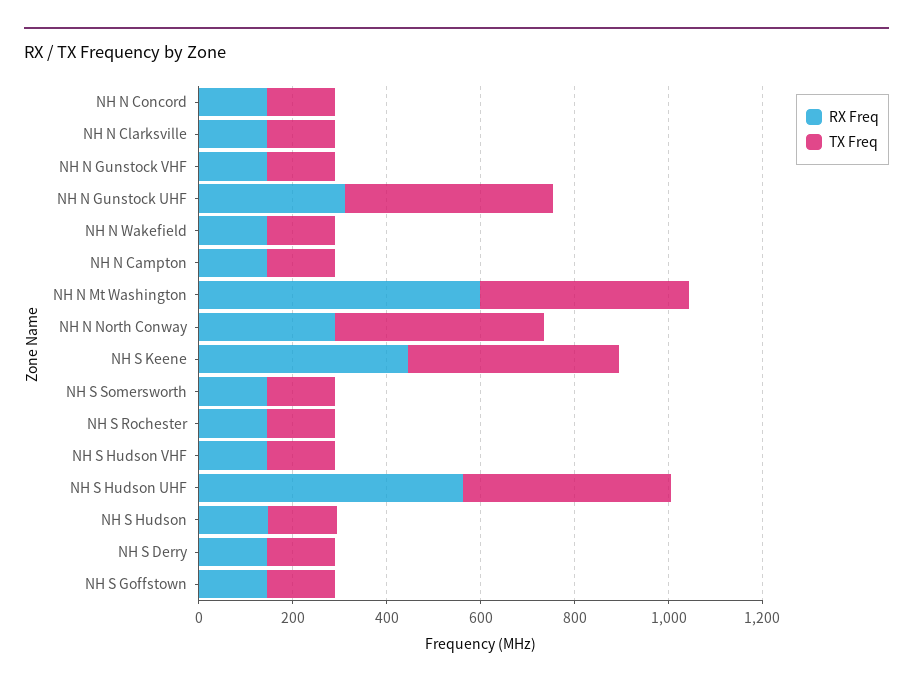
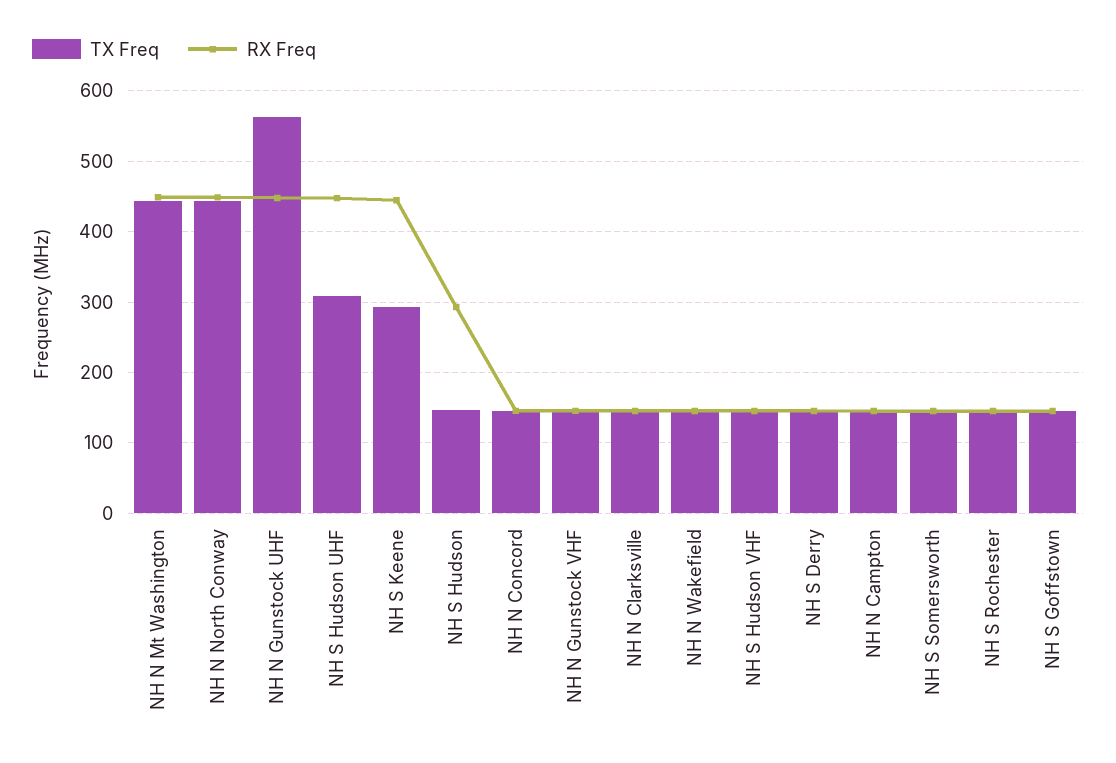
  {
    "RX Freq": {
      "NH N Concord": 150,
      "NH N Clarksville": 150,
      "NH N Gunstock VHF": 150,
-     "NH N Gunstock UHF": 300,
+     "NH N Gunstock UHF": 450,
      "NH N Wakefield": 150,
      "NH N Campton": 150,
-     "NH N Mt Washington": 600,
+     "NH N Mt Washington": 450,
-     "NH N North Conway": 300,
+     "NH N North Conway": 450,
      "NH S Keene": 440,
      "NH S Somersworth": 150,
      "NH S Rochester": 150,
      "NH S Hudson VHF": 150,
-     "NH S Hudson UHF": 550,
+     "NH S Hudson UHF": 450,
-     "NH S Hudson": 150,
+     "NH S Hudson": 290,
      "NH S Derry": 150,
      "NH S Goffstown": 150
    },
    "TX Freq": {
      "NH N Concord": 140,
      "NH N Clarksville": 140,
      "NH N Gunstock VHF": 140,
-     "NH N Gunstock UHF": 450,
+     "NH N Gunstock UHF": 560,
      "NH N Wakefield": 140,
      "NH N Campton": 140,
      "NH N Mt Washington": 440,
      "NH N North Conway": 440,
-     "NH S Keene": 450,
+     "NH S Keene": 290,
      "NH S Somersworth": 140,
      "NH S Rochester": 140,
      "NH S Hudson VHF": 140,
-     "NH S Hudson UHF": 450,
+     "NH S Hudson UHF": 310,
      "NH S Hudson": 150,
      "NH S Derry": 140,
      "NH S Goffstown": 140
    }
  }

